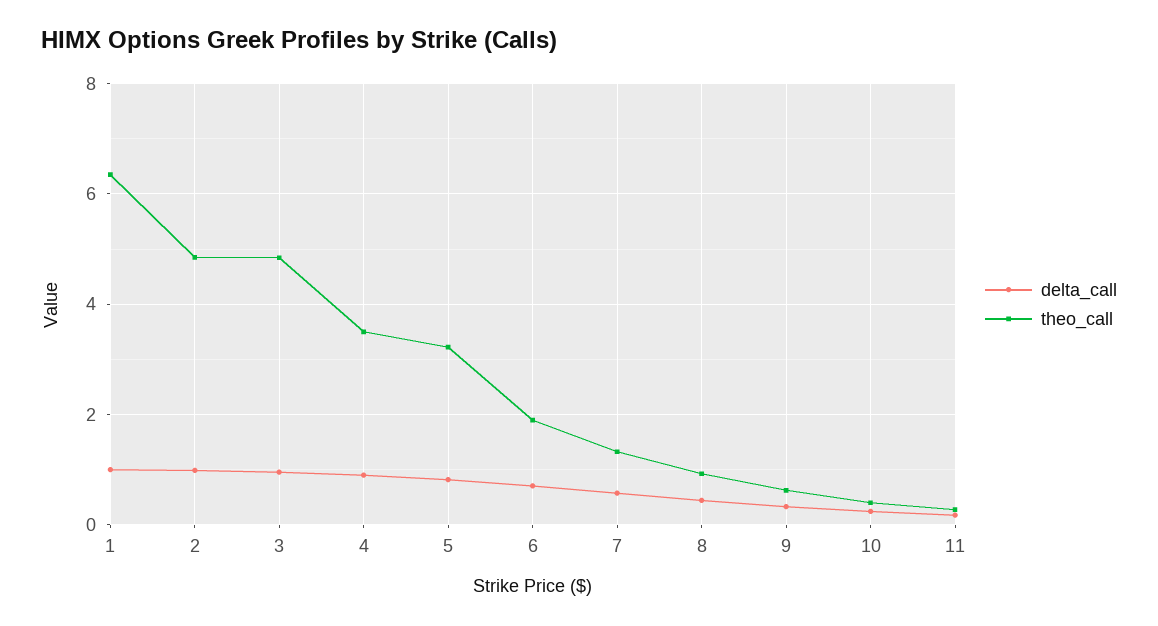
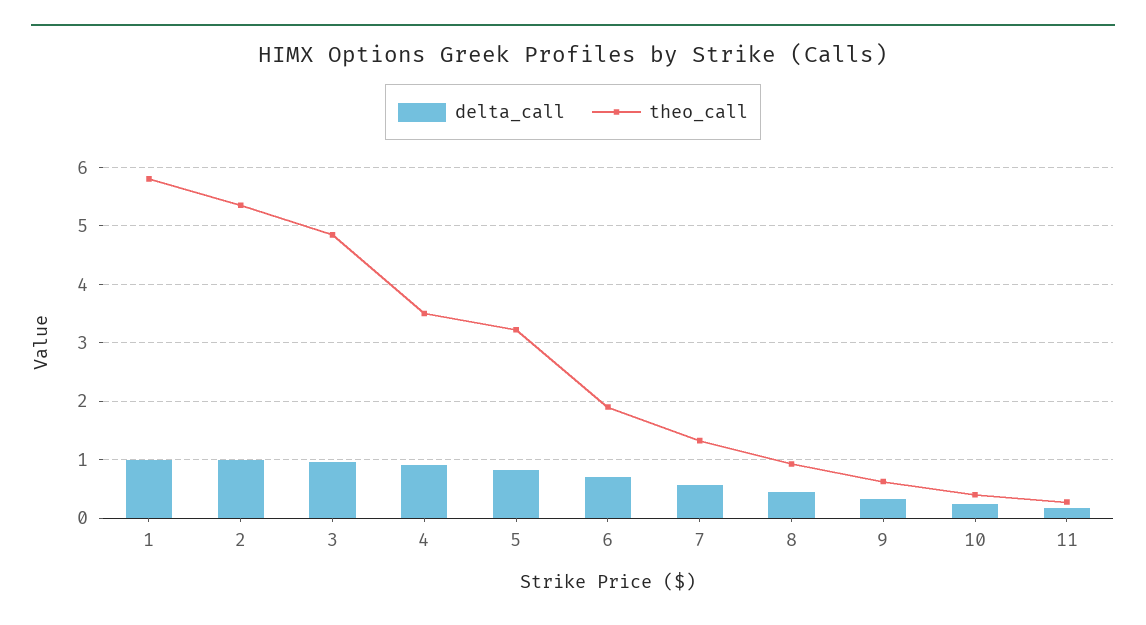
  {
    "delta_call": {
      "1": 1,
      "2": 1,
      "3": 1,
      "4": 1,
      "5": 0.8,
      "6": 0.8,
      "7": 0.6,
      "8": 0.4,
      "9": 0.4,
      "10": 0.2,
      "11": 0.2
    },
    "theo_call": {
-     "1": 6.4,
+     "1": 5.8,
-     "2": 4.8,
+     "2": 5.4,
      "3": 4.8,
      "4": 3.4,
      "5": 3.2,
      "6": 1.8,
      "7": 1.4,
      "8": 1,
      "9": 0.6,
      "10": 0.4,
      "11": 0.2
    }
  }

